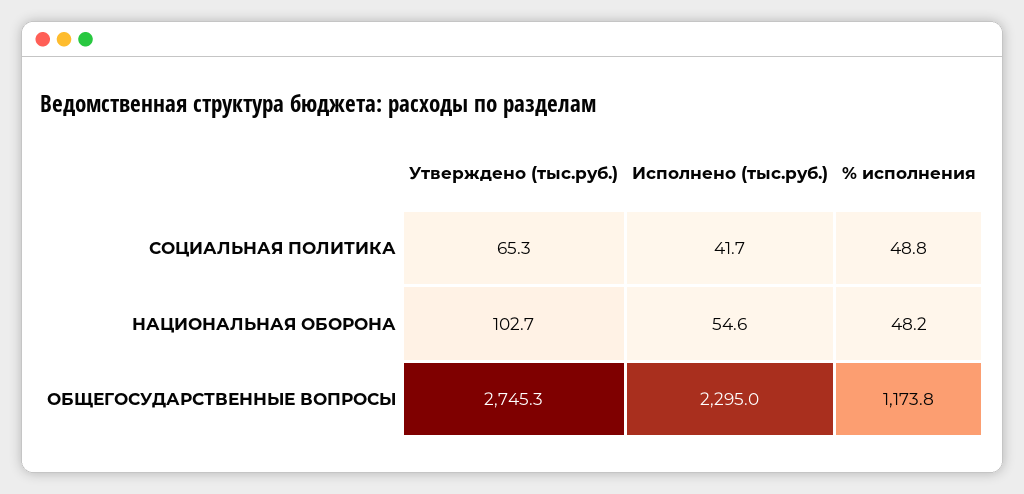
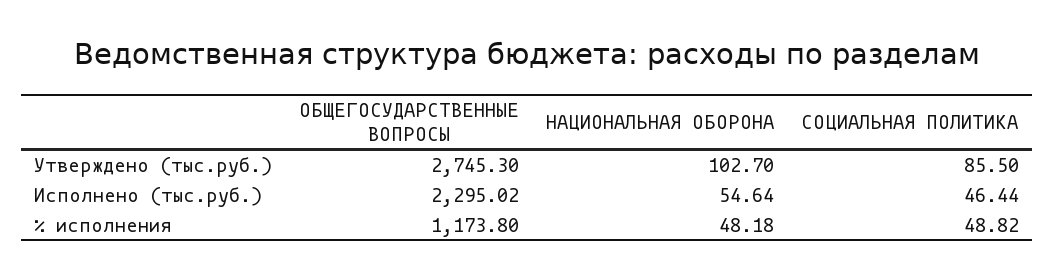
  {
    "Утверждено (тыс.руб.)": {
-     "СОЦИАЛЬНАЯ ПОЛИТИКА": 65.3,
+     "СОЦИАЛЬНАЯ ПОЛИТИКА": 85.5,
      "НАЦИОНАЛЬНАЯ ОБОРОНА": 102.7,
      "ОБЩЕГОСУДАРСТВЕННЫЕ ВОПРОСЫ": 2745.3
    },
    "Исполнено (тыс.руб.)": {
-     "СОЦИАЛЬНАЯ ПОЛИТИКА": 41.7,
+     "СОЦИАЛЬНАЯ ПОЛИТИКА": 46.44,
      "НАЦИОНАЛЬНАЯ ОБОРОНА": 54.64,
      "ОБЩЕГОСУДАРСТВЕННЫЕ ВОПРОСЫ": 2295.02
    },
    "% исполнения": {
      "СОЦИАЛЬНАЯ ПОЛИТИКА": 48.82,
      "НАЦИОНАЛЬНАЯ ОБОРОНА": 48.18,
      "ОБЩЕГОСУДАРСТВЕННЫЕ ВОПРОСЫ": 1173.8
    }
  }

